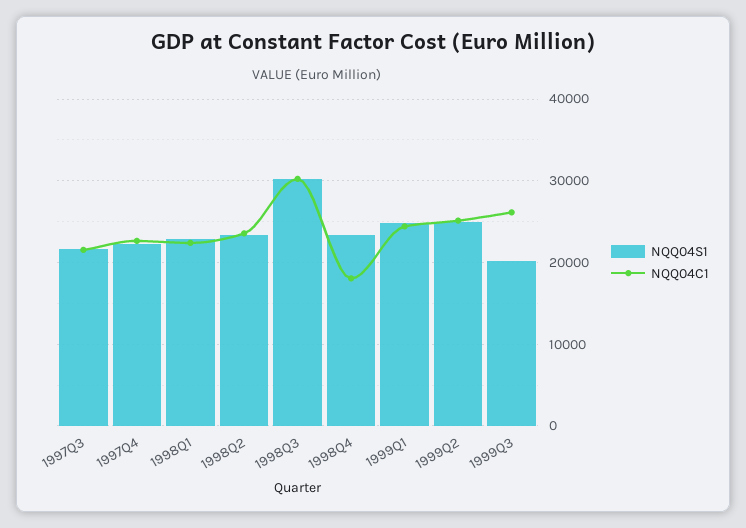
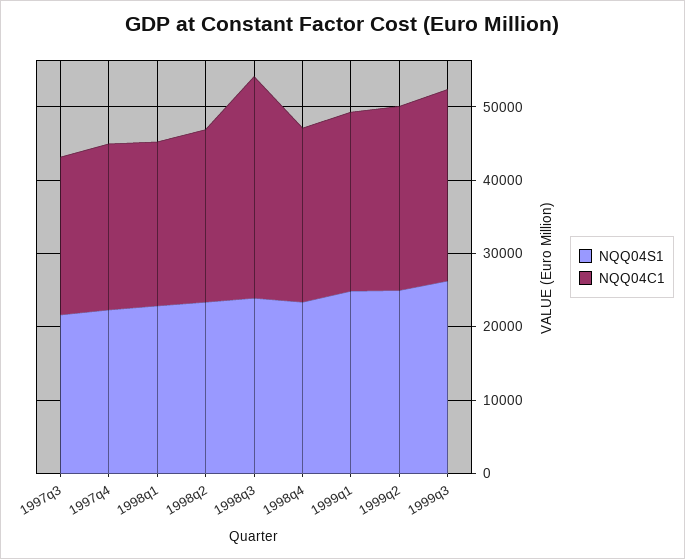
  {
    "NQQ04S1": {
      "1997Q3": 22000,
      "1997Q4": 22000,
      "1998Q1": 23000,
      "1998Q2": 23000,
-     "1998Q3": 30000,
+     "1998Q3": 24000,
      "1998Q4": 23000,
      "1999Q1": 25000,
      "1999Q2": 25000,
-     "1999Q3": 20000
+     "1999Q3": 26000
    },
    "NQQ04C1": {
      "1997Q3": 22000,
      "1997Q4": 23000,
      "1998Q1": 22000,
      "1998Q2": 24000,
      "1998Q3": 30000,
-     "1998Q4": 18000,
+     "1998Q4": 24000,
      "1999Q1": 24000,
      "1999Q2": 25000,
      "1999Q3": 26000
    }
  }

